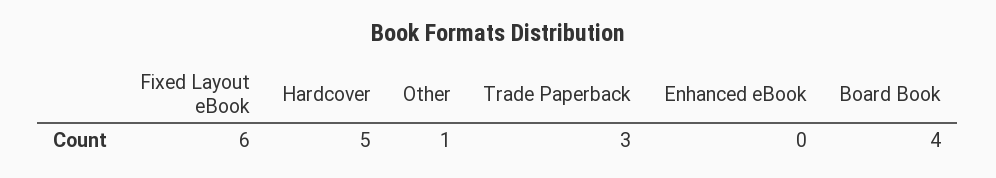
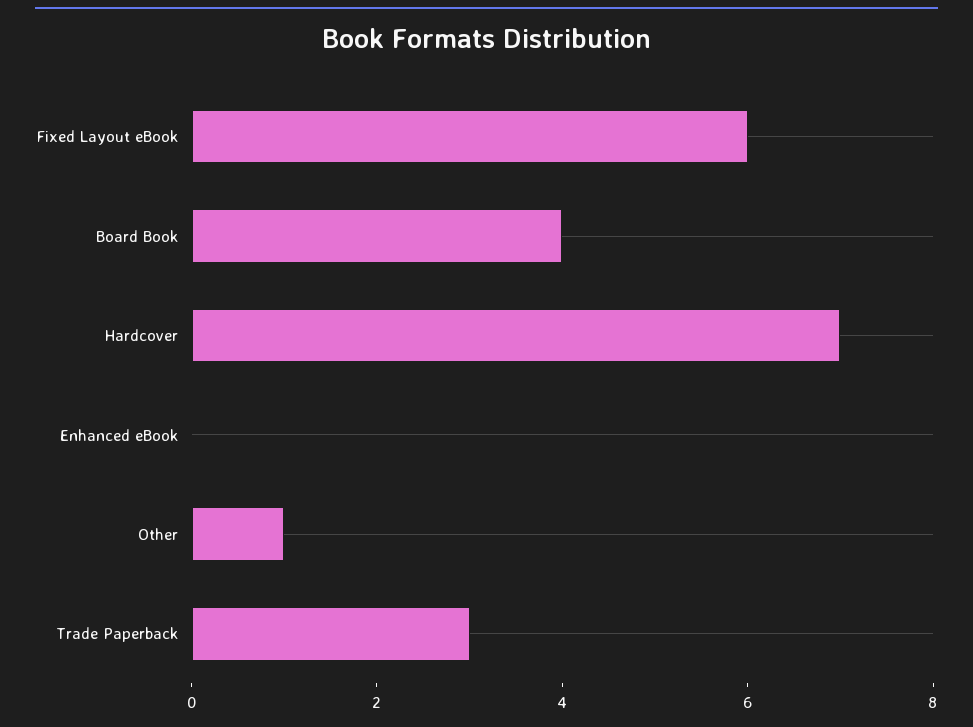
  {
    "Fixed Layout eBook": 6,
-   "Hardcover": 5,
+   "Hardcover": 7,
    "Other": 1,
    "Trade Paperback": 3,
    "Enhanced eBook": 0,
    "Board Book": 4
  }

